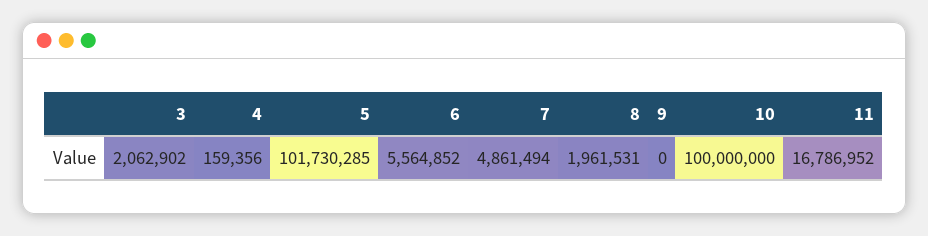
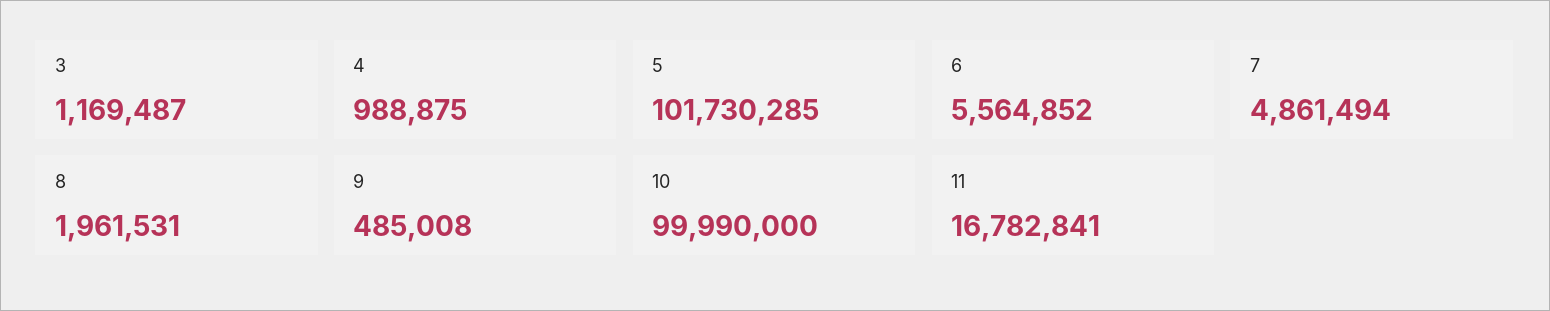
  {
-   "3": 2062902,
+   "3": 1169487,
-   "4": 159356,
+   "4": 988875,
    "5": 101730285,
    "6": 5564852,
    "7": 4861494,
    "8": 1961531,
-   "9": 0,
+   "9": 485008,
-   "10": 100000000,
+   "10": 99990000,
-   "11": 16786952
+   "11": 16782841
  }

